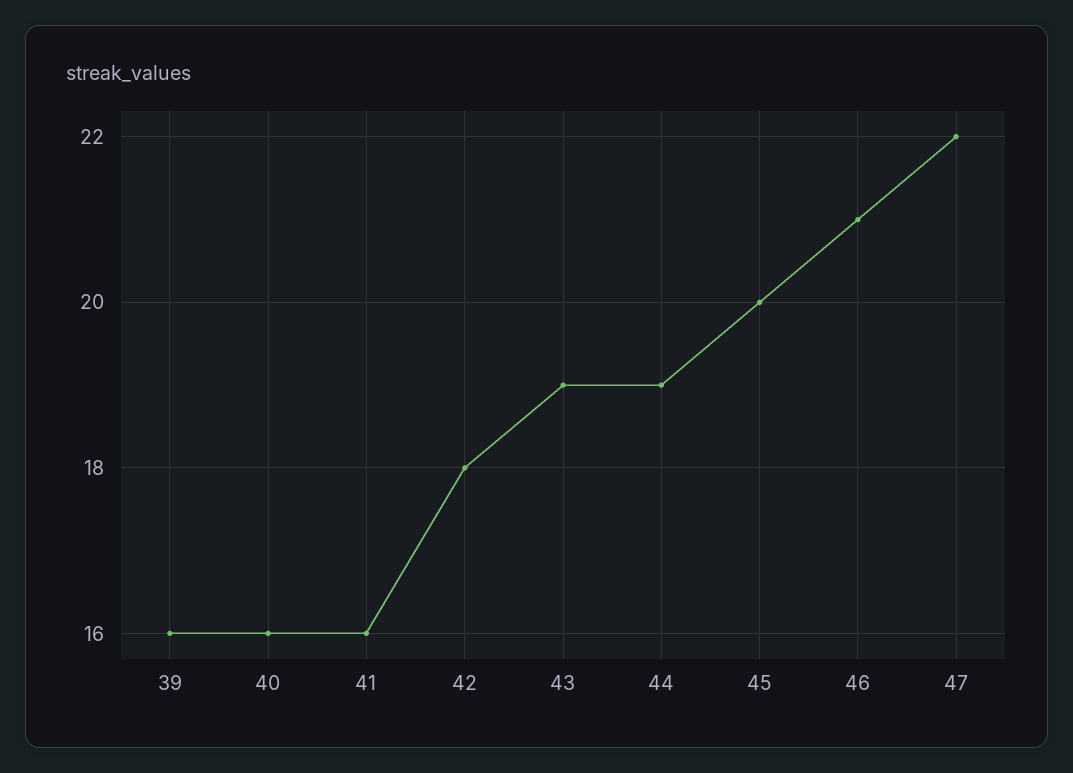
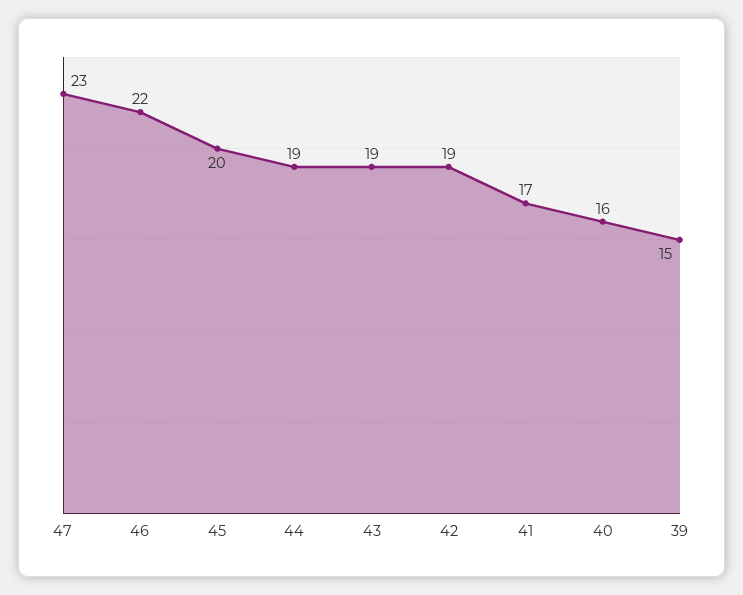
  {
-   "39": 16,
+   "39": 15,
    "40": 16,
-   "41": 16,
+   "41": 17,
-   "42": 18,
+   "42": 19,
    "43": 19,
    "44": 19,
    "45": 20,
-   "46": 21,
+   "46": 22,
-   "47": 22
+   "47": 23
  }

